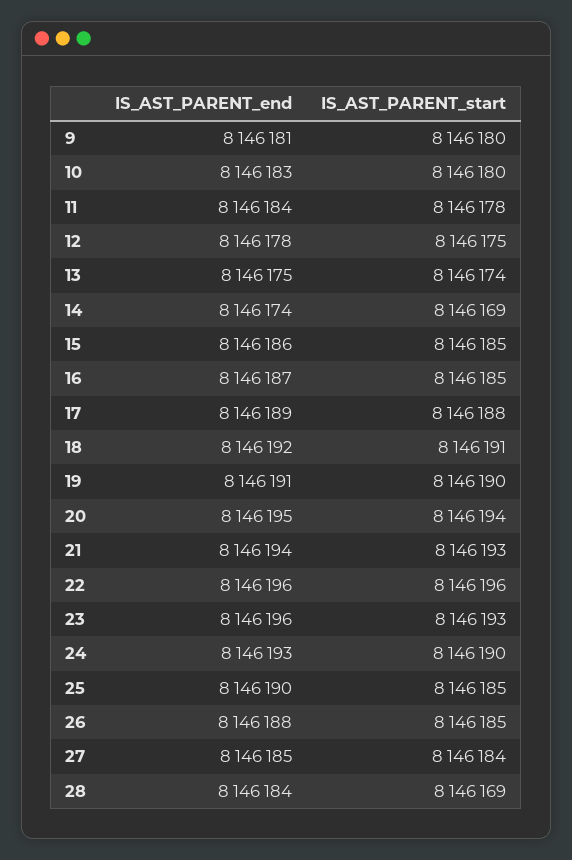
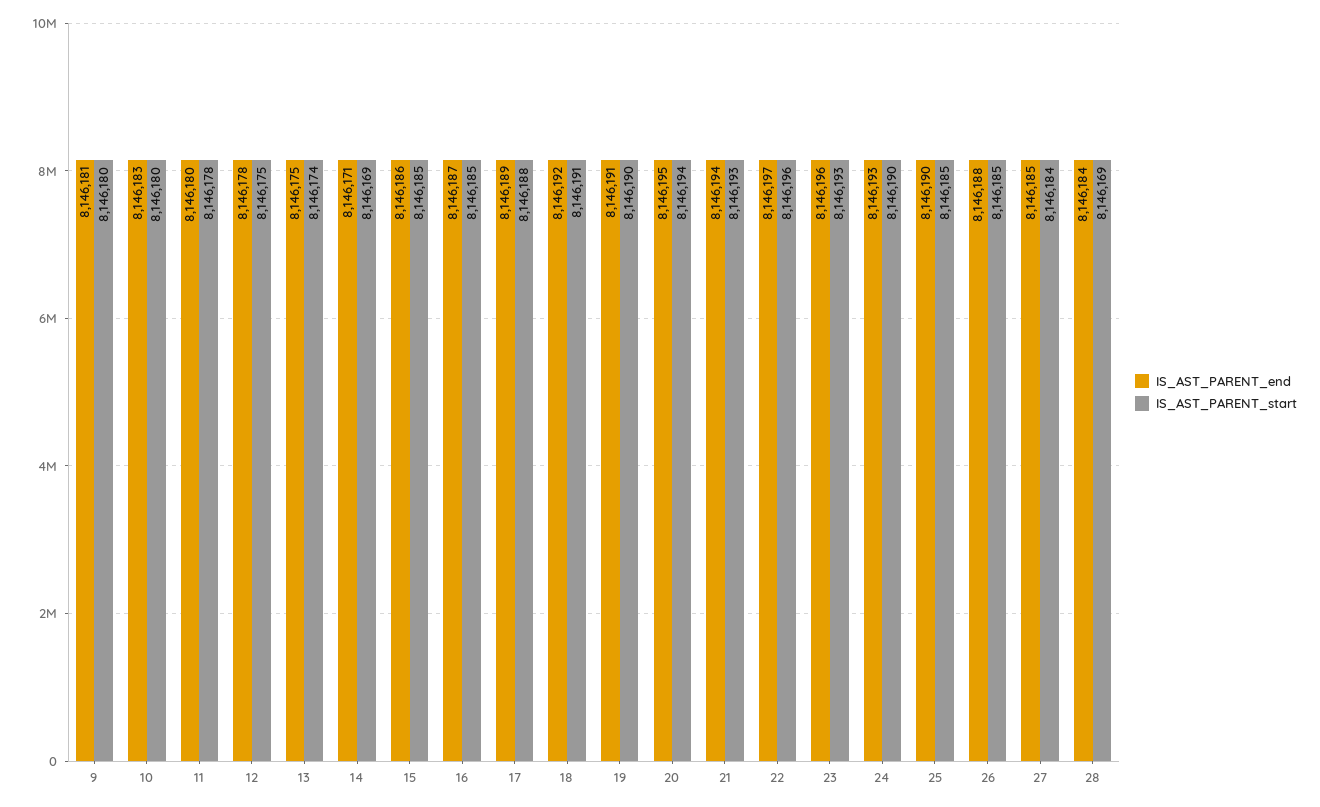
  {
    "IS_AST_PARENT_end": {
      "9": 8146181,
      "10": 8146183,
-     "11": 8146184,
+     "11": 8146180,
      "12": 8146178,
      "13": 8146175,
-     "14": 8146174,
+     "14": 8146171,
      "15": 8146186,
      "16": 8146187,
      "17": 8146189,
      "18": 8146192,
      "19": 8146191,
      "20": 8146195,
      "21": 8146194,
-     "22": 8146196,
+     "22": 8146197,
      "23": 8146196,
      "24": 8146193,
      "25": 8146190,
      "26": 8146188,
      "27": 8146185,
      "28": 8146184
    },
    "IS_AST_PARENT_start": {
      "9": 8146180,
      "10": 8146180,
      "11": 8146178,
      "12": 8146175,
      "13": 8146174,
      "14": 8146169,
      "15": 8146185,
      "16": 8146185,
      "17": 8146188,
      "18": 8146191,
      "19": 8146190,
      "20": 8146194,
      "21": 8146193,
      "22": 8146196,
      "23": 8146193,
      "24": 8146190,
      "25": 8146185,
      "26": 8146185,
      "27": 8146184,
      "28": 8146169
    }
  }

